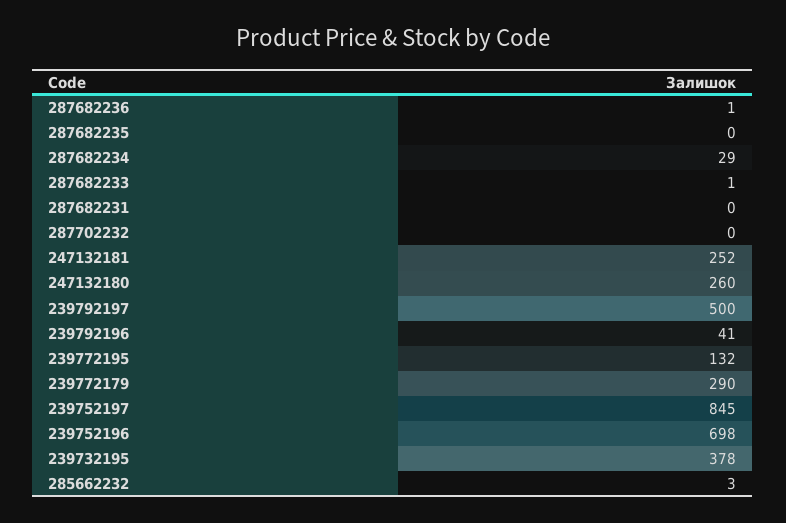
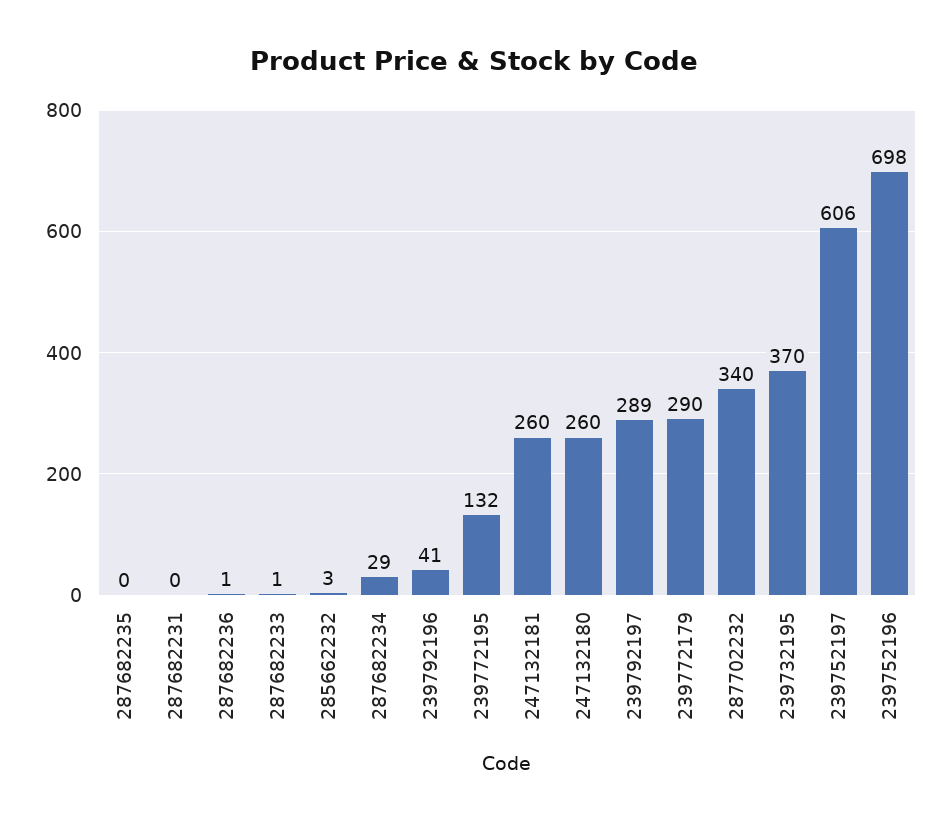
  {
    "287682236": 1,
    "287682235": 0,
    "287682234": 29,
    "287682233": 1,
    "287682231": 0,
-   "287702232": 0,
+   "287702232": 340,
-   "247132181": 252,
+   "247132181": 260,
    "247132180": 260,
-   "239792197": 500,
+   "239792197": 289,
    "239792196": 41,
    "239772195": 132,
    "239772179": 290,
-   "239752197": 845,
+   "239752197": 606,
    "239752196": 698,
-   "239732195": 378,
+   "239732195": 370,
    "285662232": 3
  }

